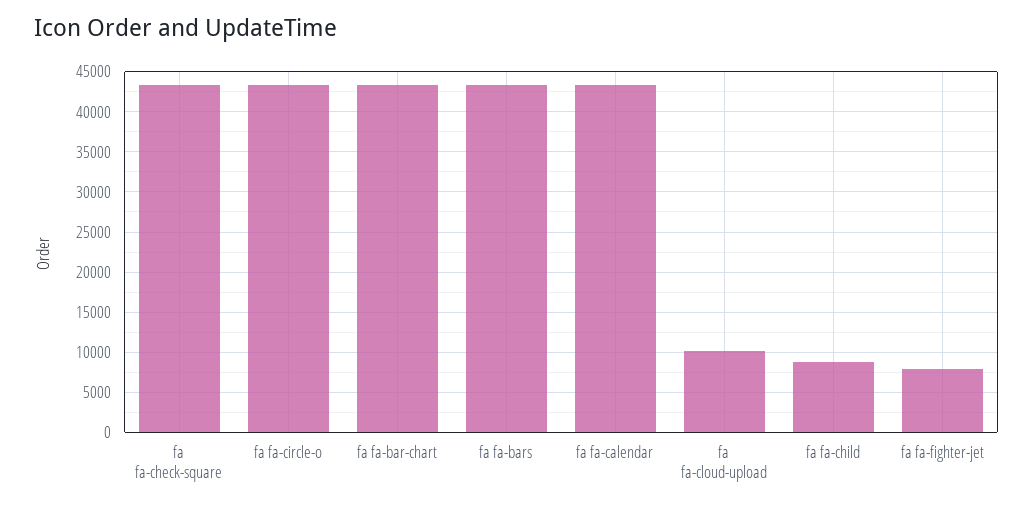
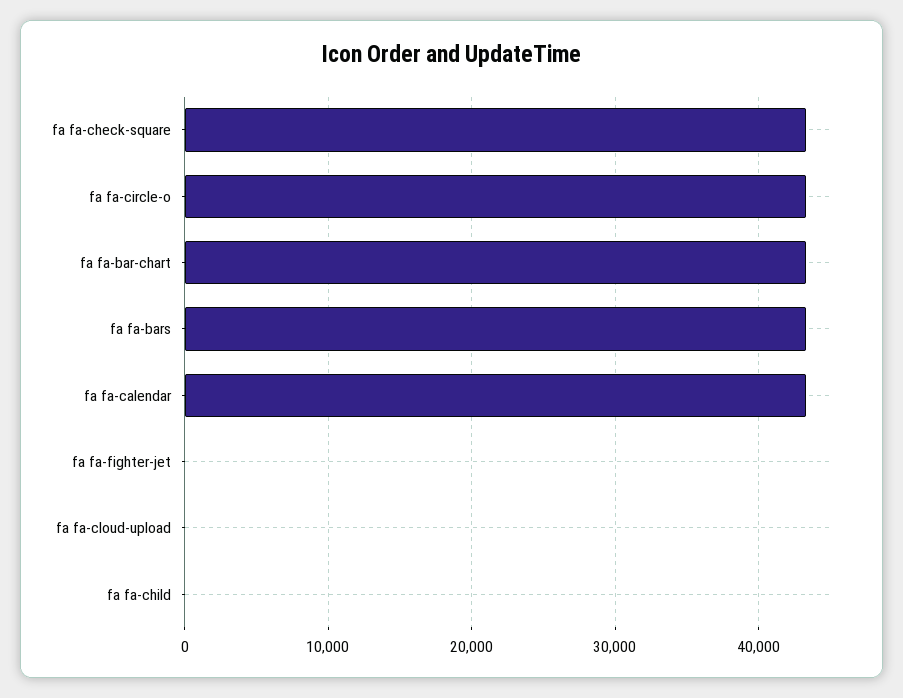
  {
    "fa fa-check-square": 43000,
    "fa fa-circle-o": 43000,
    "fa fa-bar-chart": 43000,
    "fa fa-bars": 43000,
    "fa fa-calendar": 43000,
-   "fa fa-cloud-upload": 10000,
+   "fa fa-cloud-upload": 0,
-   "fa fa-child": 9000,
+   "fa fa-child": 0,
-   "fa fa-fighter-jet": 8000
+   "fa fa-fighter-jet": 0
  }

